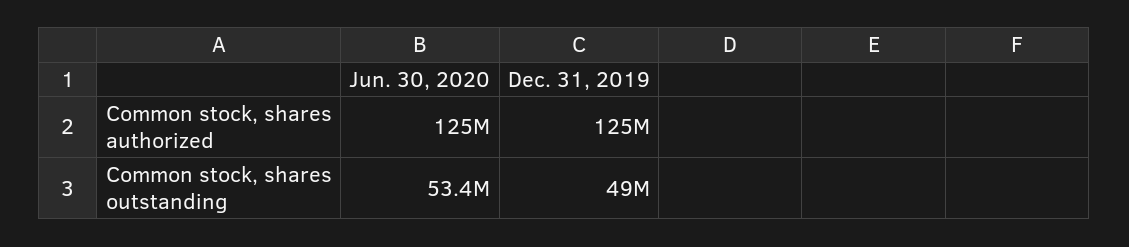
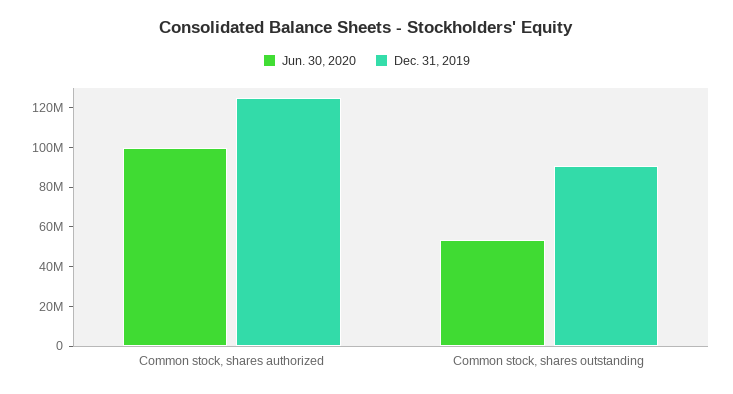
  {
    "Jun. 30, 2020": {
-     "Common stock, shares authorized": 125000000,
+     "Common stock, shares authorized": 100000000,
      "Common stock, shares outstanding": 53400000
    },
    "Dec. 31, 2019": {
      "Common stock, shares authorized": 125000000,
-     "Common stock, shares outstanding": 49000000
+     "Common stock, shares outstanding": 90000000
    }
  }

